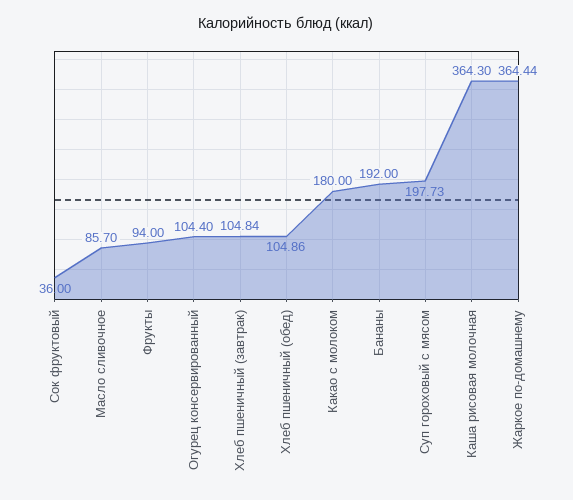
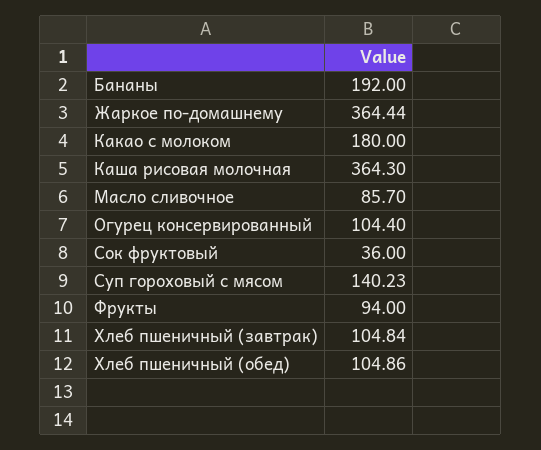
  {
    "Сок фруктовый": 36,
    "Масло сливочное": 85.7,
    "Фрукты": 94,
    "Огурец консервированный": 104.4,
    "Хлеб пшеничный (завтрак)": 104.84,
    "Хлеб пшеничный (обед)": 104.86,
    "Какао с молоком": 180,
    "Бананы": 192,
-   "Суп гороховый с мясом": 197.73,
+   "Суп гороховый с мясом": 140.23,
    "Каша рисовая молочная": 364.3,
    "Жаркое по-домашнему": 364.44
  }

